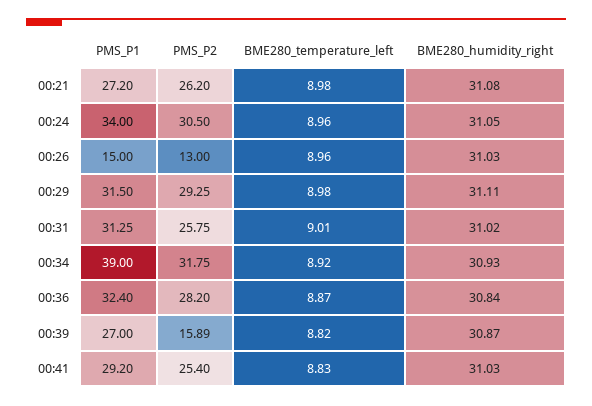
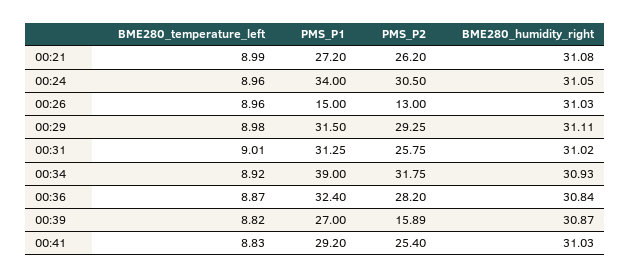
  {
    "PMS_P1": {
      "00:21": 27.2,
      "00:24": 34,
      "00:26": 15,
      "00:29": 31.5,
      "00:31": 31.25,
      "00:34": 39,
      "00:36": 32.4,
      "00:39": 27,
      "00:41": 29.2
    },
    "PMS_P2": {
      "00:21": 26.2,
      "00:24": 30.5,
      "00:26": 13,
      "00:29": 29.25,
      "00:31": 25.75,
      "00:34": 31.75,
      "00:36": 28.2,
      "00:39": 15.89,
      "00:41": 25.4
    },
    "BME280_temperature_left": {
-     "00:21": 8.98,
+     "00:21": 8.99,
      "00:24": 8.96,
      "00:26": 8.96,
      "00:29": 8.98,
      "00:31": 9.01,
      "00:34": 8.92,
      "00:36": 8.87,
      "00:39": 8.82,
      "00:41": 8.83
    },
    "BME280_humidity_right": {
      "00:21": 31.08,
      "00:24": 31.05,
      "00:26": 31.03,
      "00:29": 31.11,
      "00:31": 31.02,
      "00:34": 30.93,
      "00:36": 30.84,
      "00:39": 30.87,
      "00:41": 31.03
    }
  }

